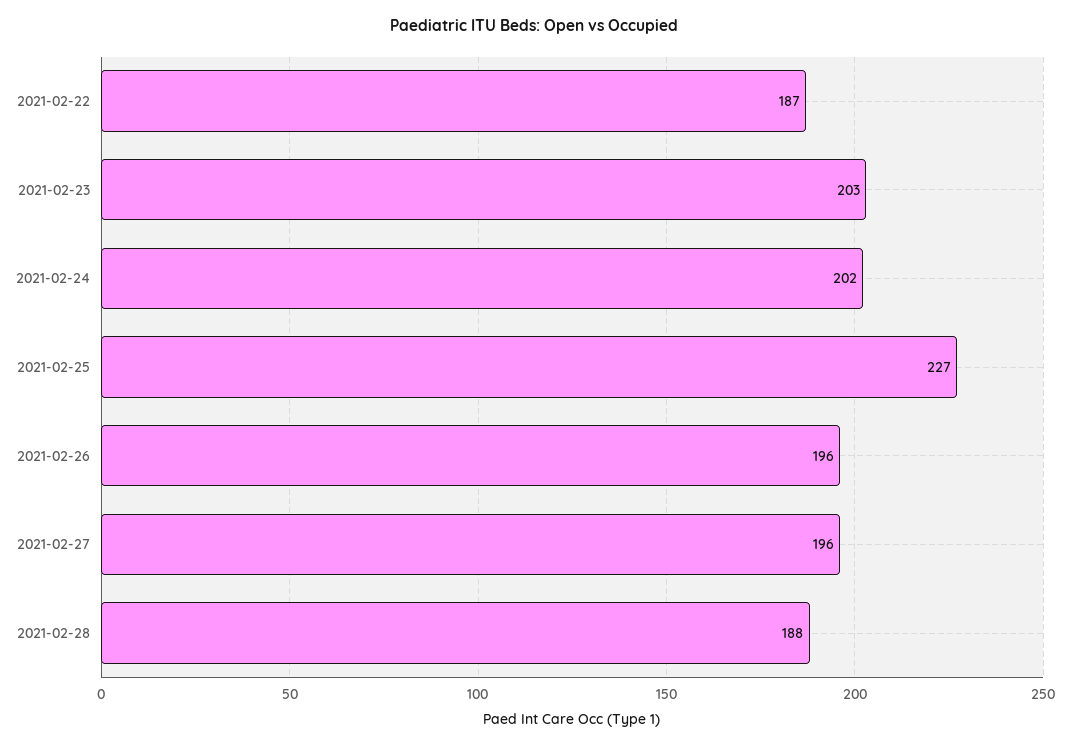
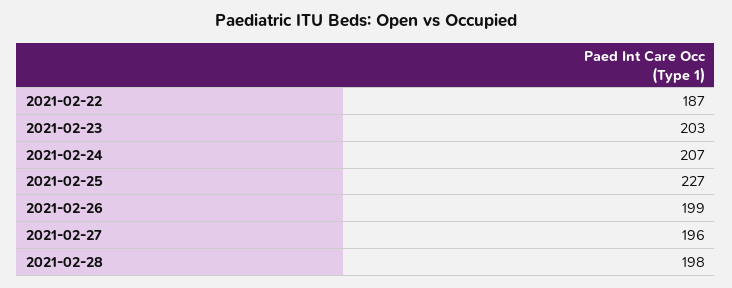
  {
    "2021-02-22": 187,
    "2021-02-23": 203,
-   "2021-02-24": 202,
+   "2021-02-24": 207,
    "2021-02-25": 227,
-   "2021-02-26": 196,
+   "2021-02-26": 199,
    "2021-02-27": 196,
-   "2021-02-28": 188
+   "2021-02-28": 198
  }

